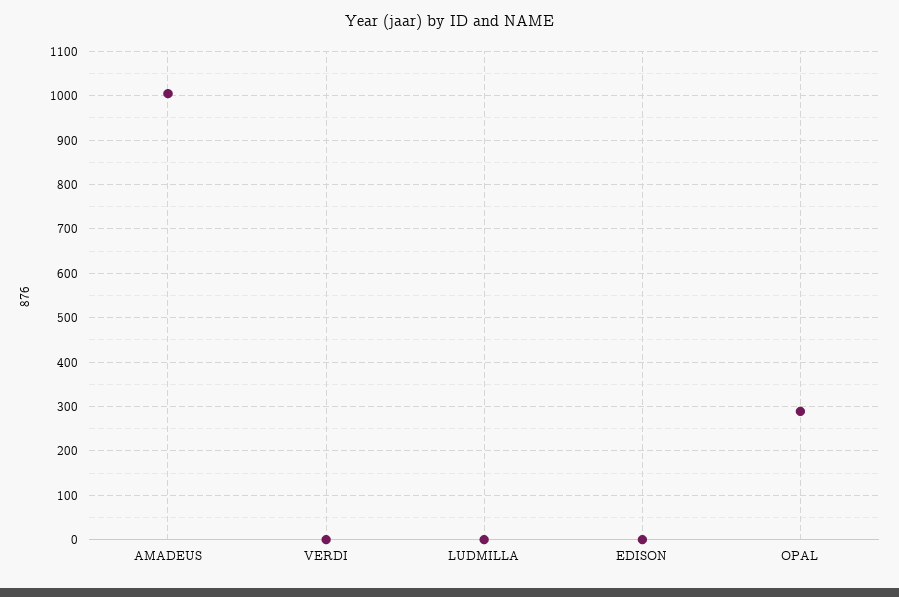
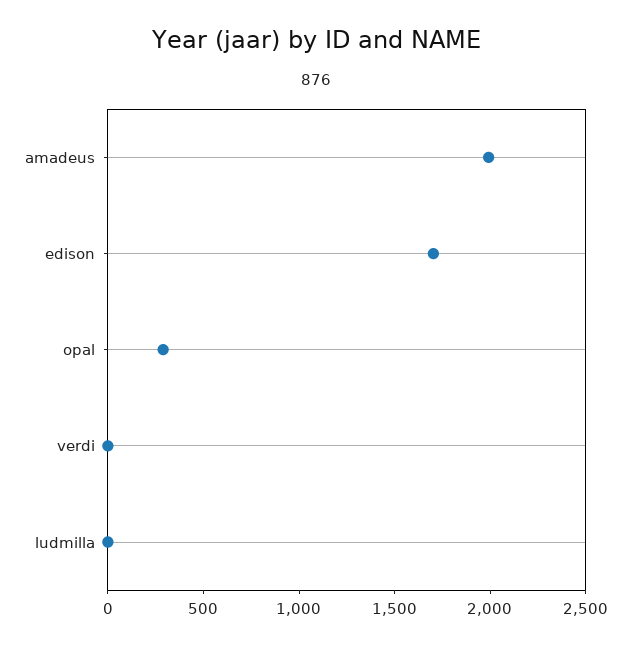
  {
-   "AMADEUS": 1000,
+   "AMADEUS": 2000,
    "VERDI": 0,
    "LUDMILLA": 0,
-   "EDISON": 0,
+   "EDISON": 1700,
    "OPAL": 280
  }

